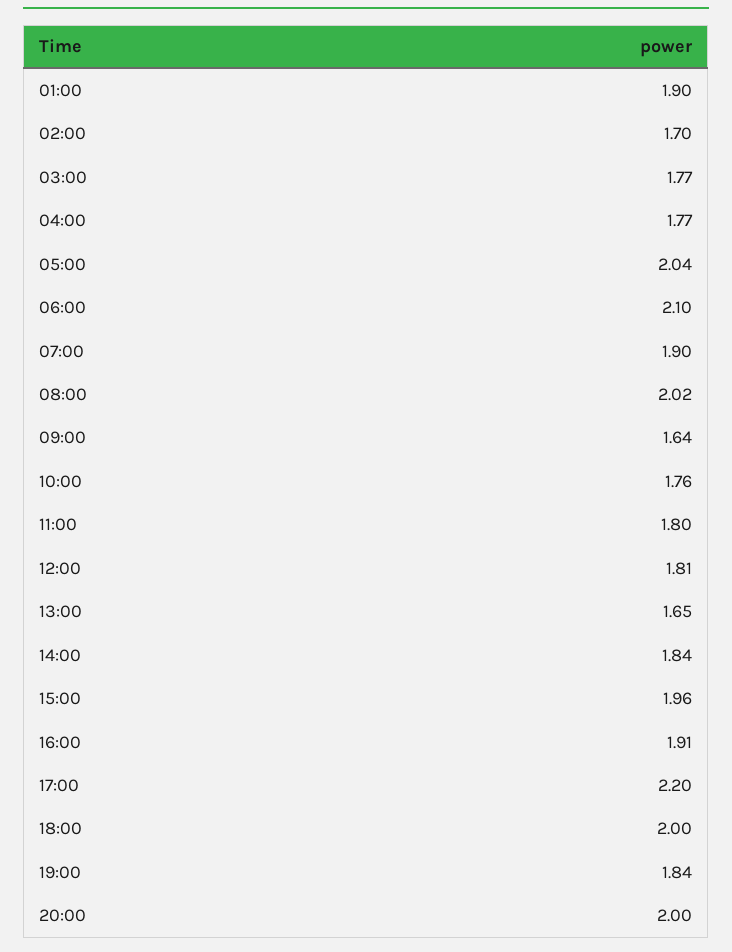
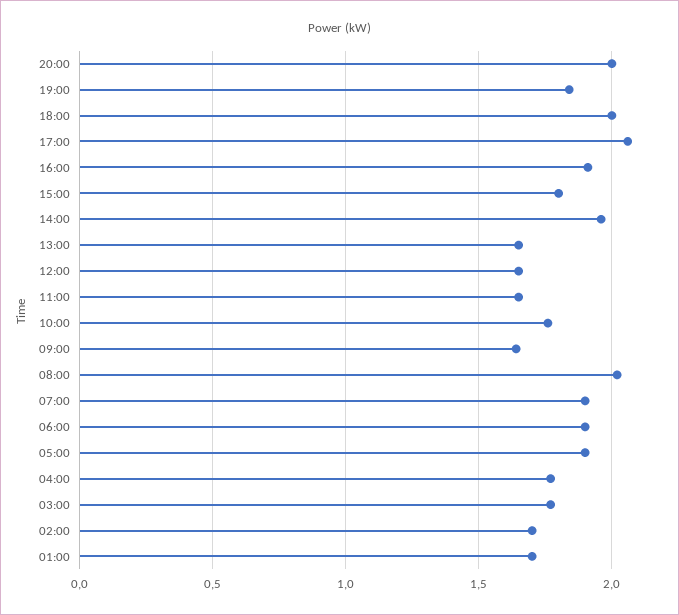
  {
-   "01:00": 1.9,
+   "01:00": 1.7,
    "02:00": 1.7,
    "03:00": 1.77,
    "04:00": 1.77,
-   "05:00": 2.04,
+   "05:00": 1.9,
-   "06:00": 2.1,
+   "06:00": 1.9,
    "07:00": 1.9,
    "08:00": 2.02,
    "09:00": 1.64,
    "10:00": 1.76,
-   "11:00": 1.8,
+   "11:00": 1.65,
-   "12:00": 1.81,
+   "12:00": 1.65,
    "13:00": 1.65,
-   "14:00": 1.84,
+   "14:00": 1.95,
-   "15:00": 1.96,
+   "15:00": 1.8,
    "16:00": 1.91,
-   "17:00": 2.2,
+   "17:00": 2.05,
    "18:00": 2,
    "19:00": 1.84,
    "20:00": 2
  }

